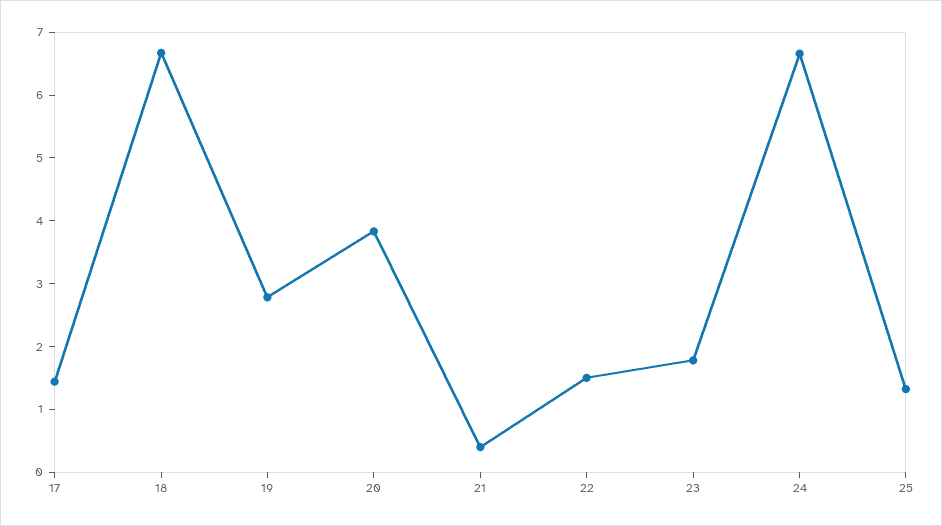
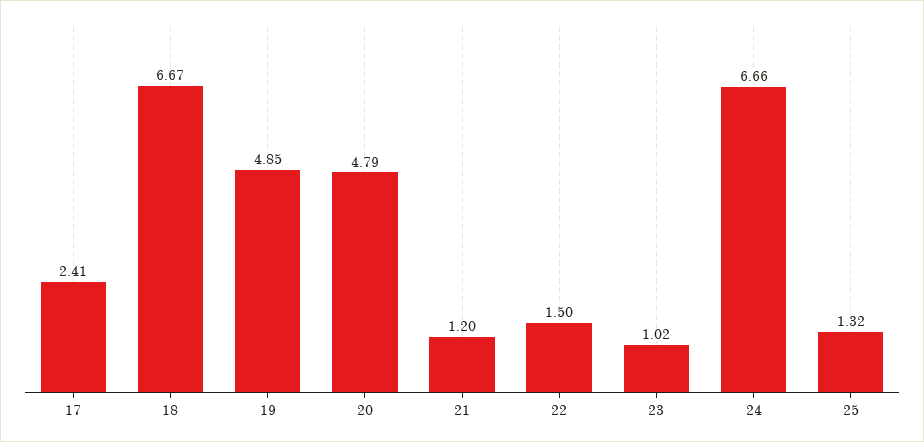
  {
-   "17": 1.4,
+   "17": 2.41,
    "18": 6.67,
-   "19": 2.8,
+   "19": 4.85,
-   "20": 3.8,
+   "20": 4.79,
-   "21": 0.4,
+   "21": 1.2,
    "22": 1.5,
-   "23": 1.8,
+   "23": 1.02,
    "24": 6.66,
    "25": 1.32
  }

